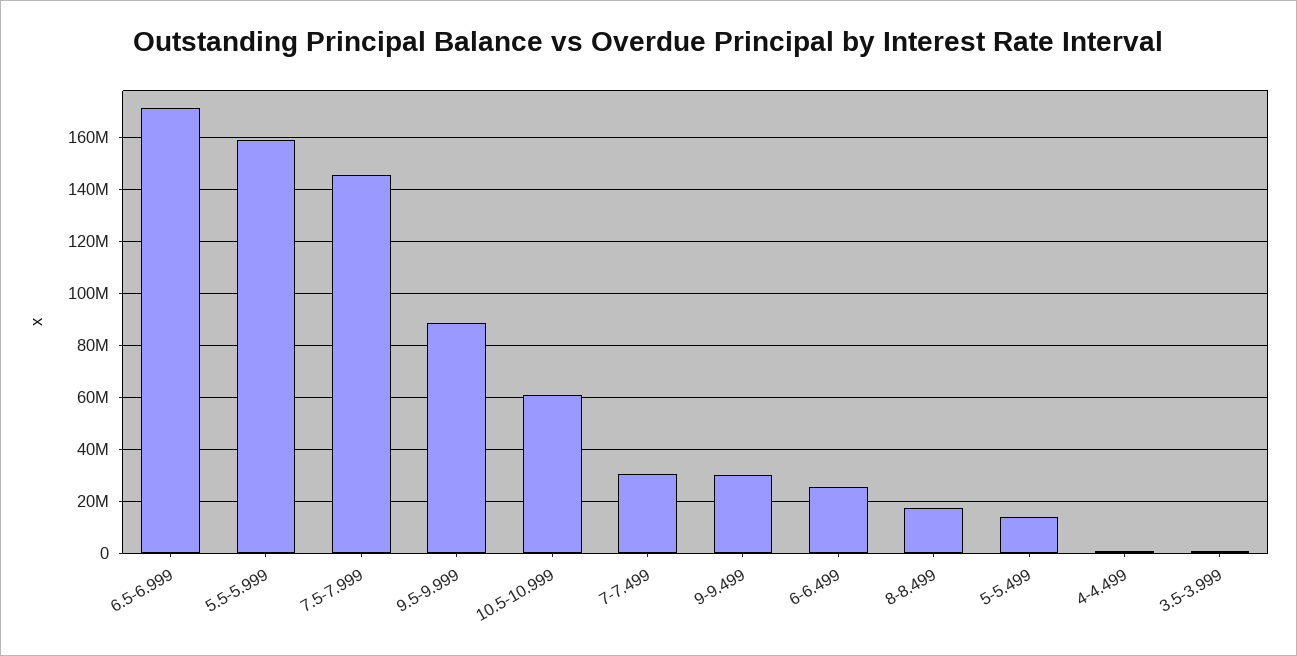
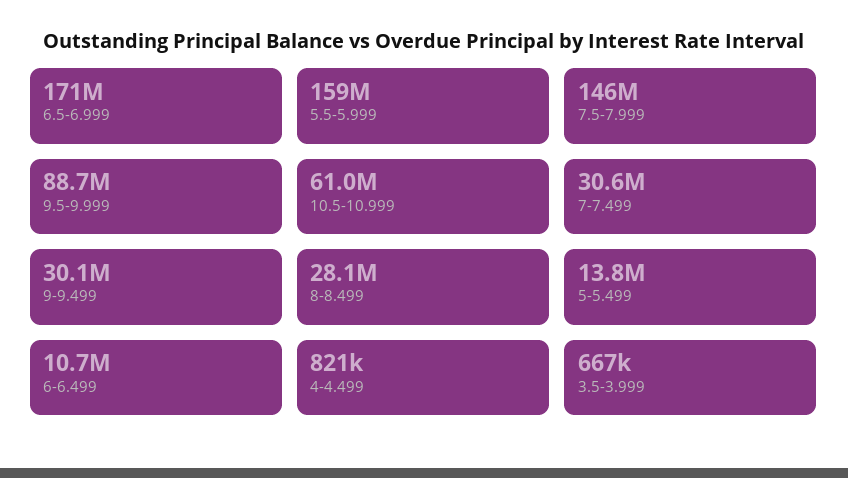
  {
    "6.5-6.999": 171000000,
    "5.5-5.999": 159000000,
    "7.5-7.999": 146000000,
    "9.5-9.999": 88700000,
    "10.5-10.999": 61000000,
    "7-7.499": 30600000,
    "9-9.499": 30100000,
-   "6-6.499": 25000000,
+   "6-6.499": 10700000,
-   "8-8.499": 17500000,
+   "8-8.499": 28100000,
    "5-5.499": 13800000,
    "4-4.499": 821000,
    "3.5-3.999": 667000
  }

